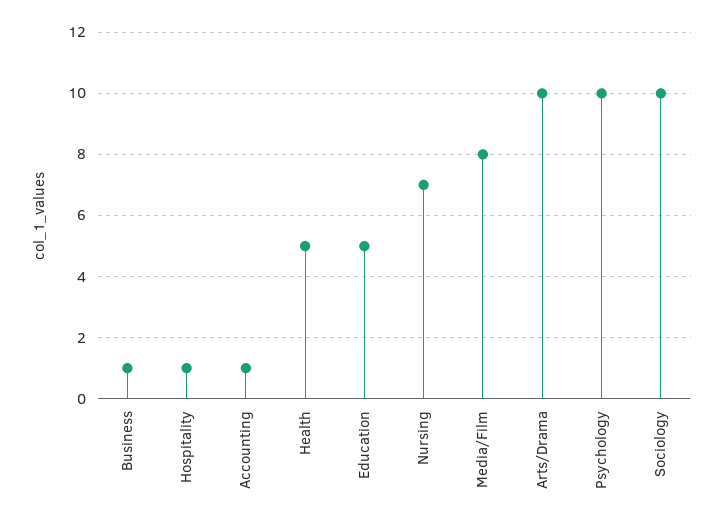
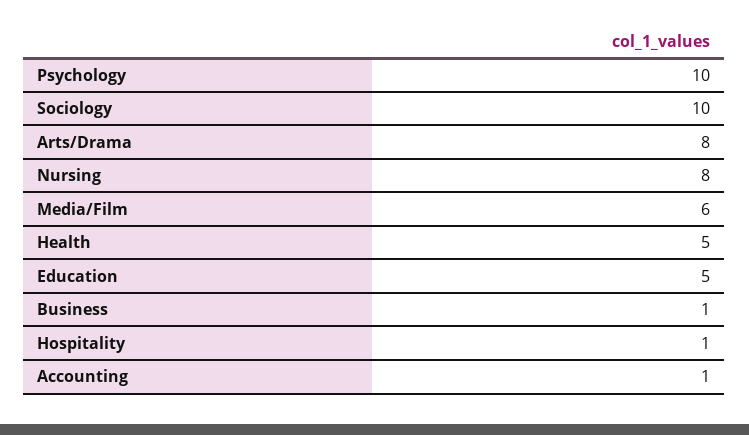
  {
    "Business": 1,
    "Hospitality": 1,
    "Accounting": 1,
    "Health": 5,
    "Education": 5,
-   "Nursing": 7,
+   "Nursing": 8,
-   "Media/Film": 8,
+   "Media/Film": 6,
-   "Arts/Drama": 10,
+   "Arts/Drama": 8,
    "Psychology": 10,
    "Sociology": 10
  }

